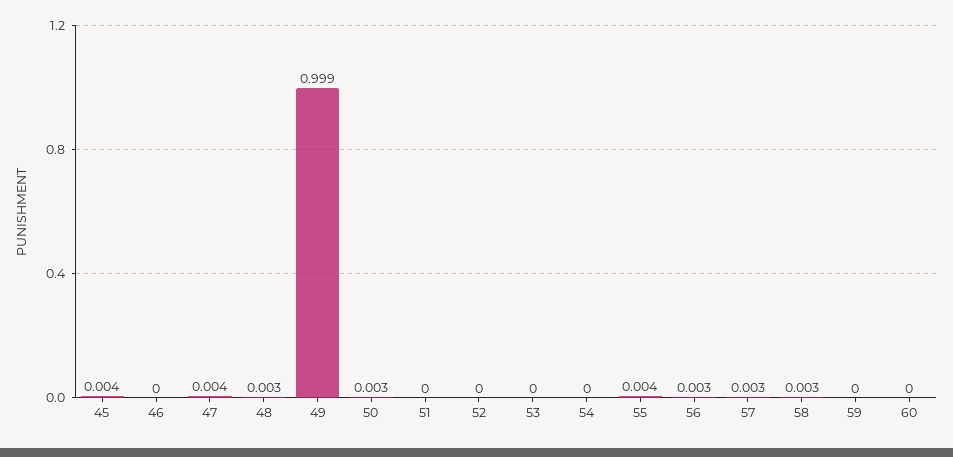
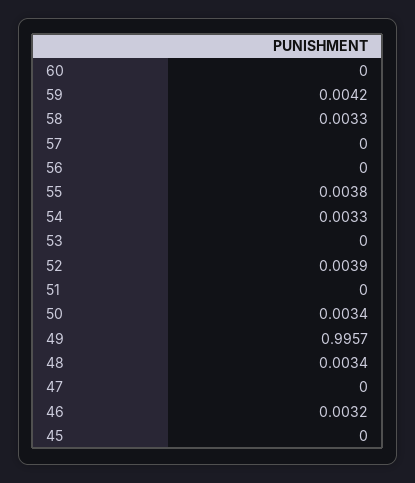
  {
-   "45": 0.004,
+   "45": 0,
-   "46": 0,
+   "46": 0.0032,
-   "47": 0.004,
+   "47": 0,
    "48": 0.0034,
-   "49": 0.999,
+   "49": 0.9957,
    "50": 0.0034,
    "51": 0,
-   "52": 0,
+   "52": 0.0039,
    "53": 0,
-   "54": 0,
+   "54": 0.0033,
    "55": 0.0038,
-   "56": 0.003,
+   "56": 0,
-   "57": 0.003,
+   "57": 0,
    "58": 0.0033,
-   "59": 0,
+   "59": 0.0042,
    "60": 0
  }

